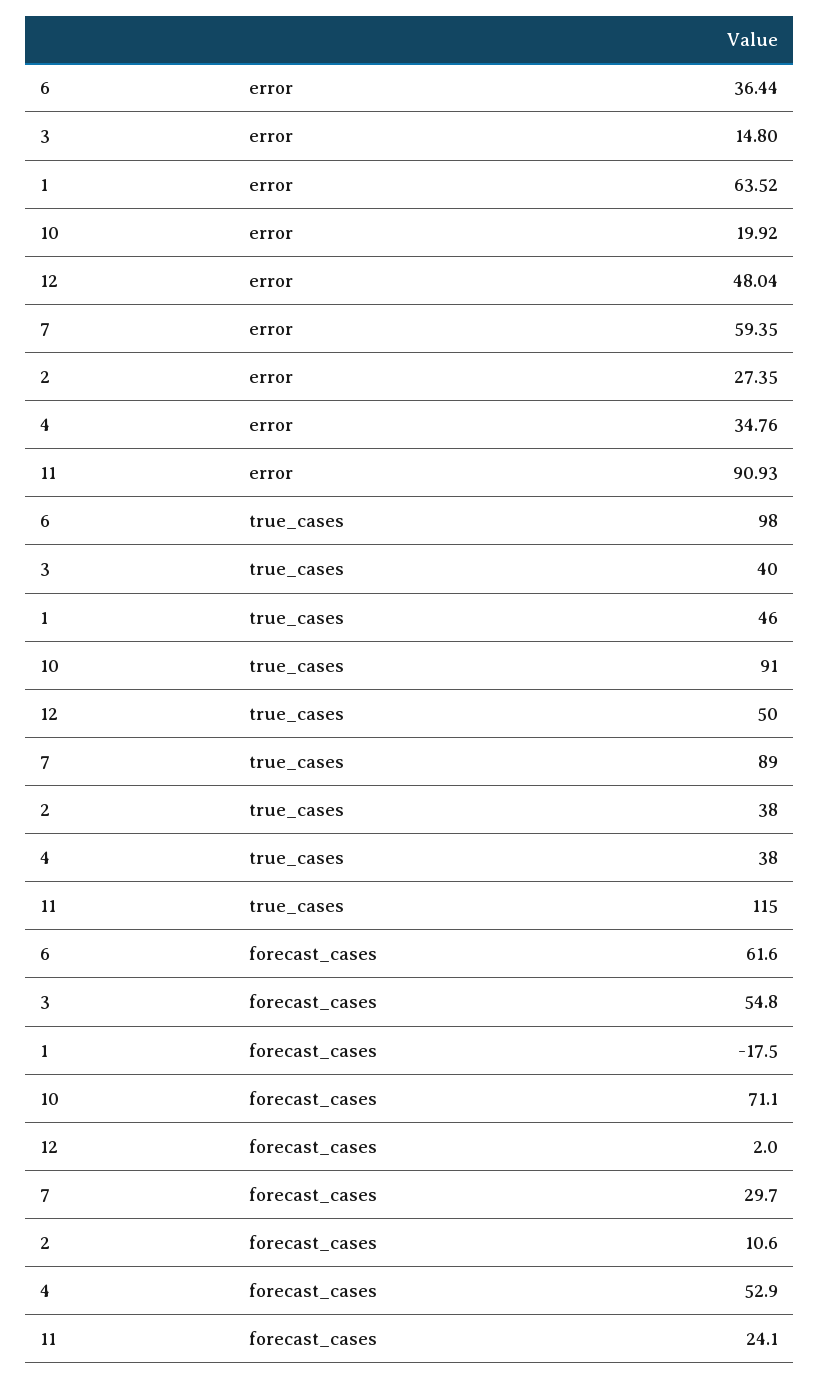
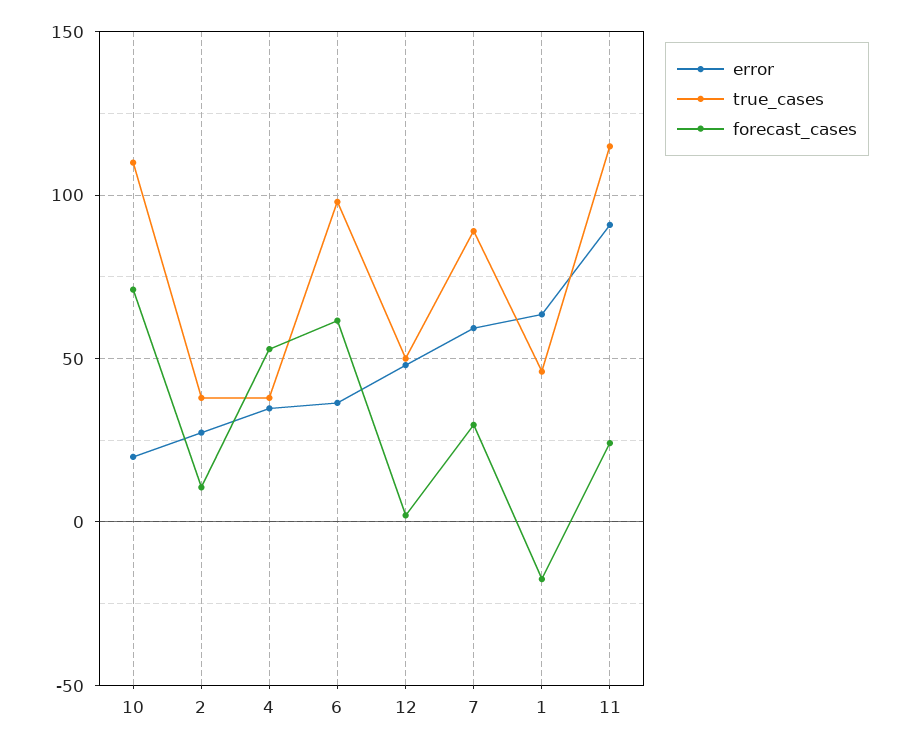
  {
    "error": {
      "6": 36.44,
-     "3": 14.8,
      "1": 63.52,
      "10": 19.92,
      "12": 48.04,
      "7": 59.35,
      "2": 27.35,
      "4": 34.76,
      "11": 90.93
    },
    "true_cases": {
      "6": 98,
-     "3": 40,
      "1": 46,
-     "10": 91,
+     "10": 110,
      "12": 50,
      "7": 89,
      "2": 38,
      "4": 38,
      "11": 115
    },
    "forecast_cases": {
      "6": 61.6,
-     "3": 54.8,
      "1": -17.5,
      "10": 71.1,
      "12": 2,
      "7": 29.7,
      "2": 10.6,
      "4": 52.9,
      "11": 24.1
    }
  }

